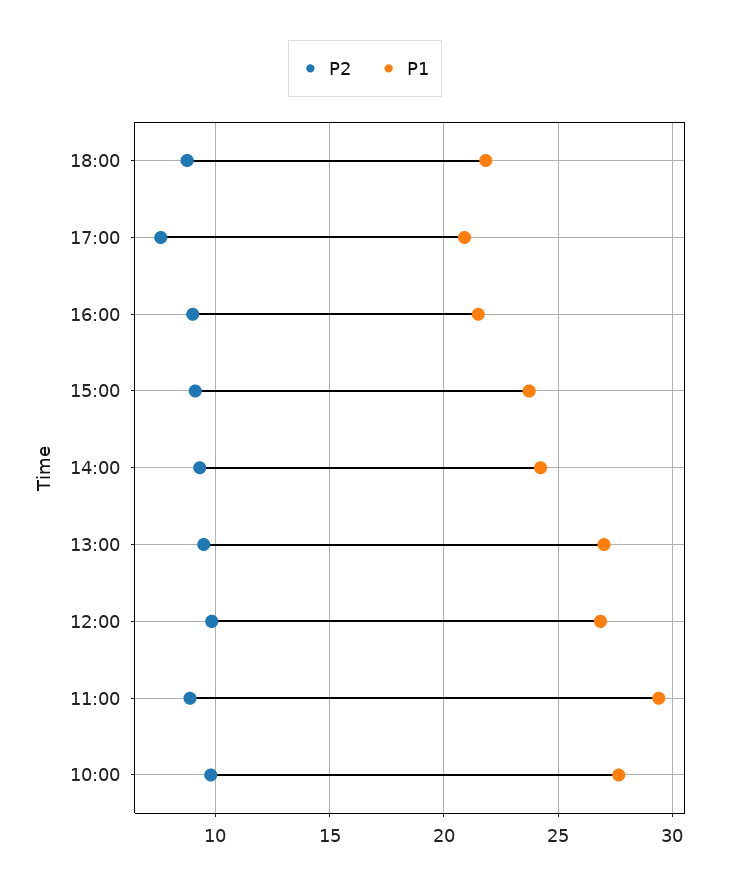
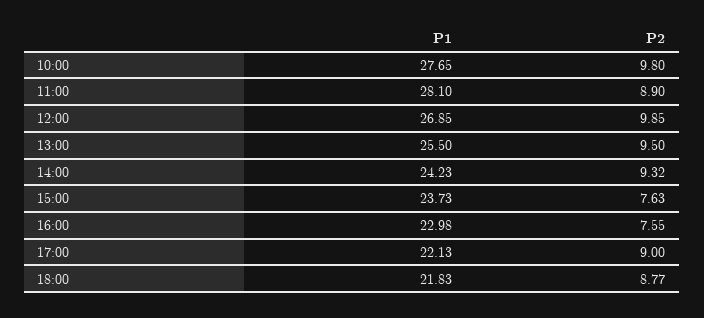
  {
    "P2": {
      "18:00": 8.77,
-     "17:00": 7.5,
+     "17:00": 9,
-     "16:00": 9,
+     "16:00": 7.55,
-     "15:00": 9,
+     "15:00": 7.63,
      "14:00": 9.32,
      "13:00": 9.5,
      "12:00": 9.85,
      "11:00": 8.9,
      "10:00": 9.8
    },
    "P1": {
      "18:00": 21.83,
-     "17:00": 21,
+     "17:00": 22.13,
-     "16:00": 21.5,
+     "16:00": 22.98,
      "15:00": 23.73,
      "14:00": 24.23,
-     "13:00": 27,
+     "13:00": 25.5,
      "12:00": 26.85,
-     "11:00": 29.5,
+     "11:00": 28.1,
      "10:00": 27.65
    }
  }

